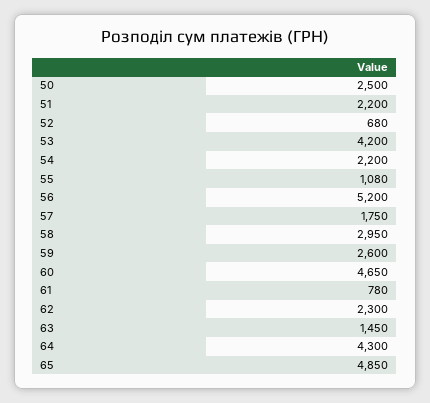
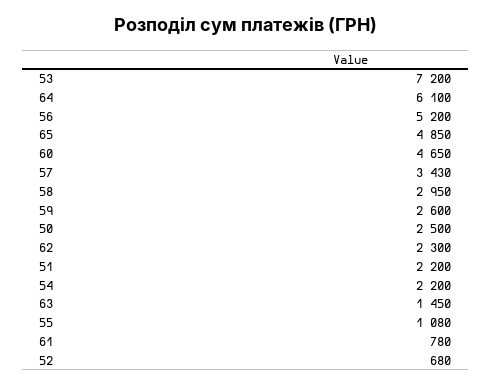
  {
    "50": 2500,
    "51": 2200,
    "52": 680,
-   "53": 4200,
+   "53": 7200,
    "54": 2200,
    "55": 1080,
    "56": 5200,
-   "57": 1750,
+   "57": 3430,
    "58": 2950,
    "59": 2600,
    "60": 4650,
    "61": 780,
    "62": 2300,
    "63": 1450,
-   "64": 4300,
+   "64": 6100,
    "65": 4850
  }

